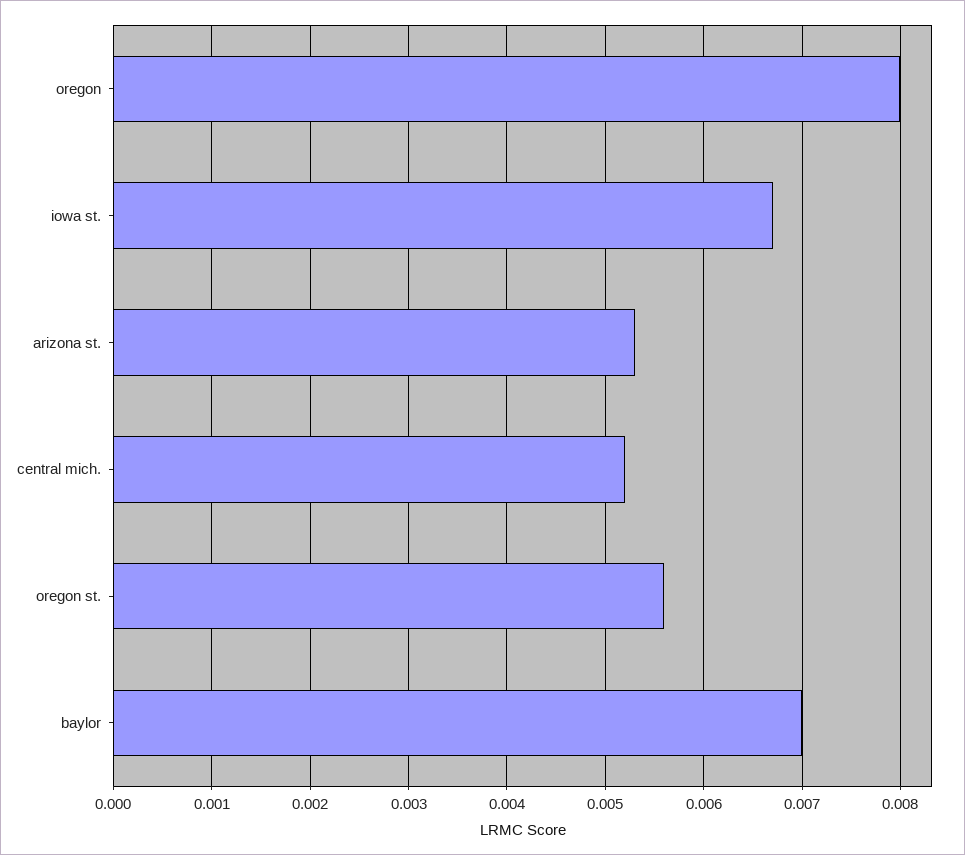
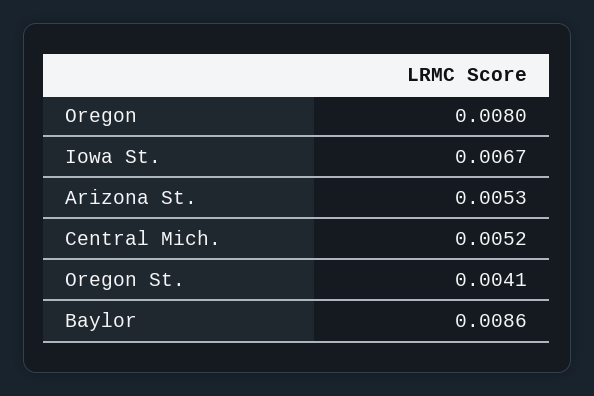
  {
    "oregon": 0.008,
    "iowa st.": 0.0067,
    "arizona st.": 0.0053,
    "central mich.": 0.0052,
-   "oregon st.": 0.0056,
+   "oregon st.": 0.0041,
-   "baylor": 0.007
+   "baylor": 0.0086
  }

